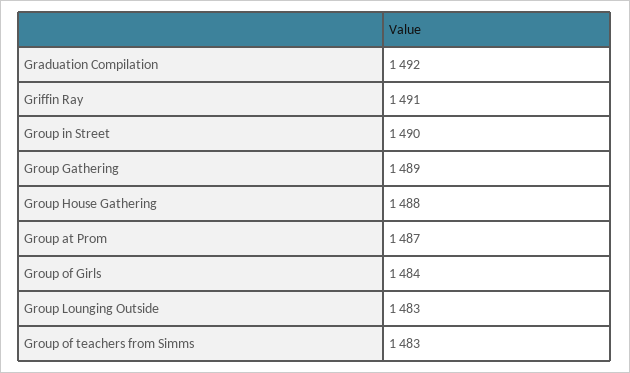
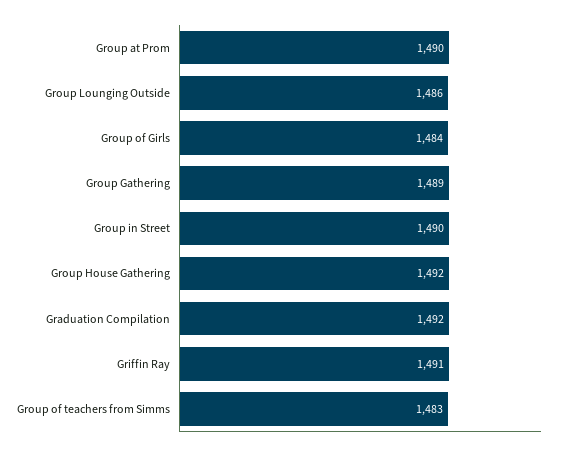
  {
    "Graduation Compilation": 1492,
    "Griffin Ray": 1491,
    "Group in Street": 1490,
    "Group Gathering": 1489,
-   "Group House Gathering": 1488,
+   "Group House Gathering": 1492,
-   "Group at Prom": 1487,
+   "Group at Prom": 1490,
    "Group of Girls": 1484,
-   "Group Lounging Outside": 1483,
+   "Group Lounging Outside": 1486,
    "Group of teachers from Simms": 1483
  }

